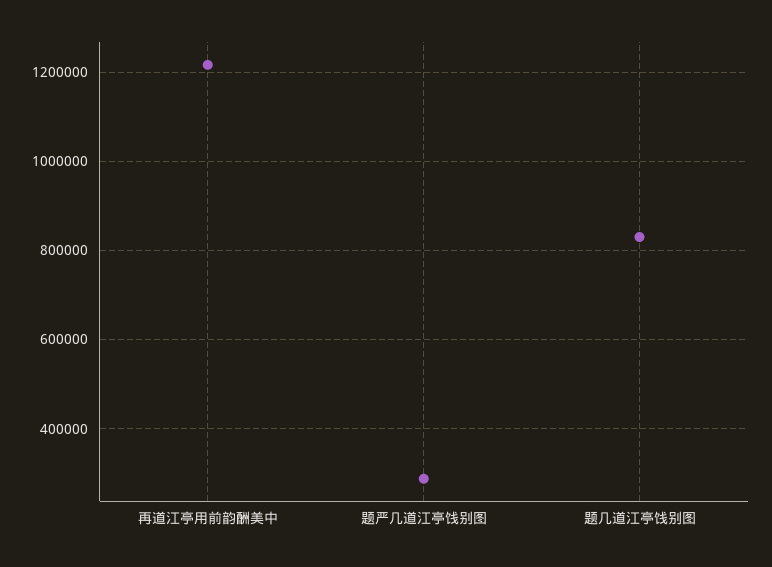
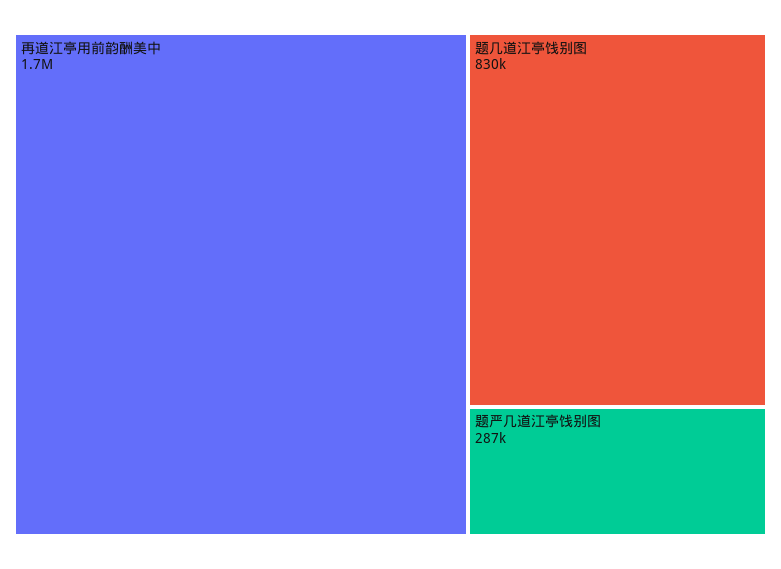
  {
-   "再道江亭用前韵酬美中": 1220000,
+   "再道江亭用前韵酬美中": 1700000,
    "题严几道江亭饯别图": 287000,
    "题几道江亭饯别图": 830000
  }

